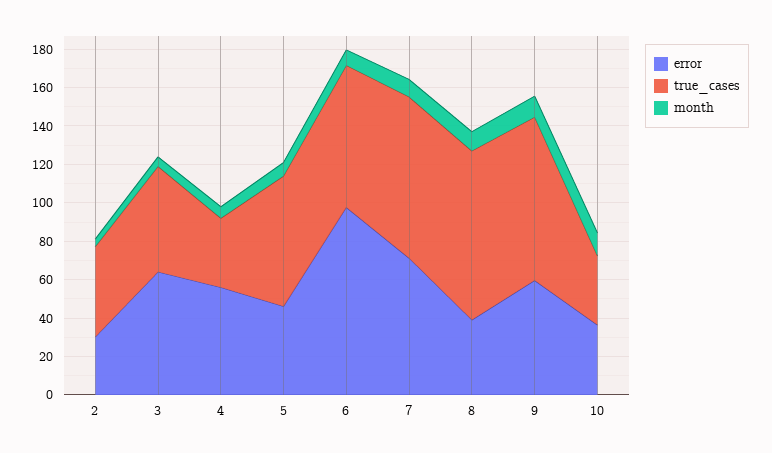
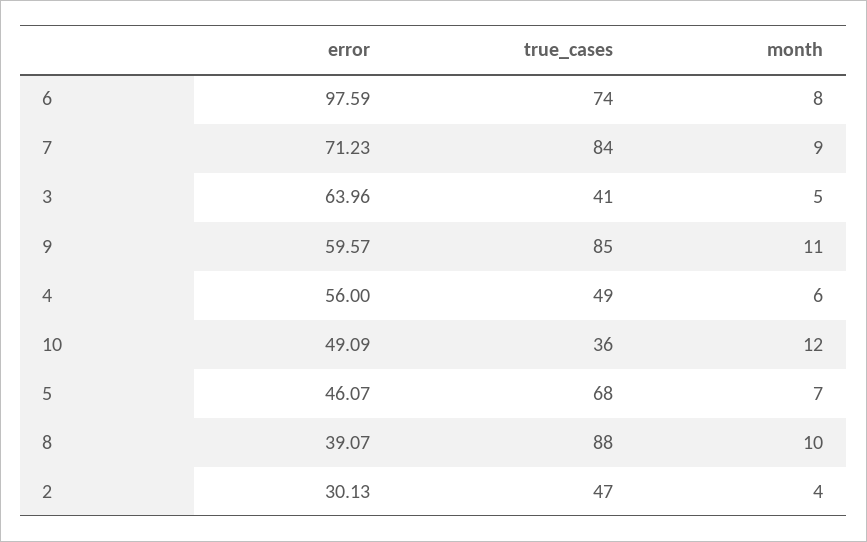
  {
    "error": {
      "2": 30.13,
      "3": 63.96,
      "4": 56,
      "5": 46.07,
      "6": 97.59,
      "7": 71.23,
      "8": 39.07,
      "9": 59.57,
-     "10": 35
+     "10": 49.09
    },
    "true_cases": {
      "2": 47,
-     "3": 55,
+     "3": 41,
-     "4": 35,
+     "4": 49,
      "5": 68,
      "6": 74,
      "7": 84,
      "8": 88,
      "9": 85,
      "10": 36
    },
    "month": {
      "2": 4,
      "3": 5,
      "4": 6,
      "5": 7,
      "6": 8,
      "7": 9,
      "8": 10,
      "9": 11,
      "10": 12
    }
  }

